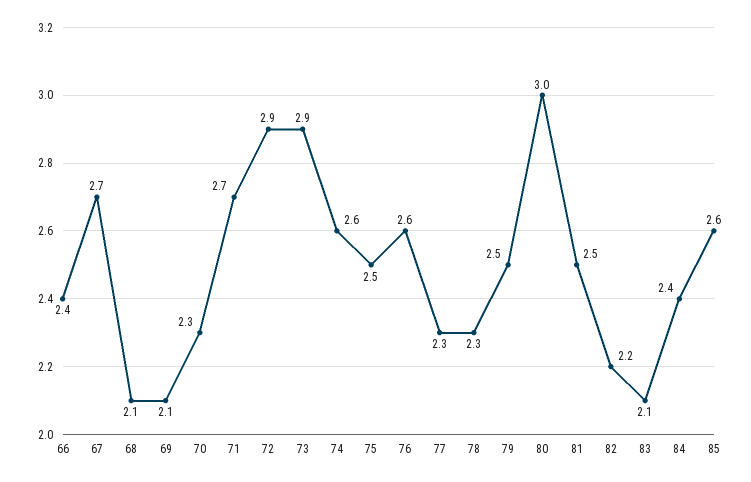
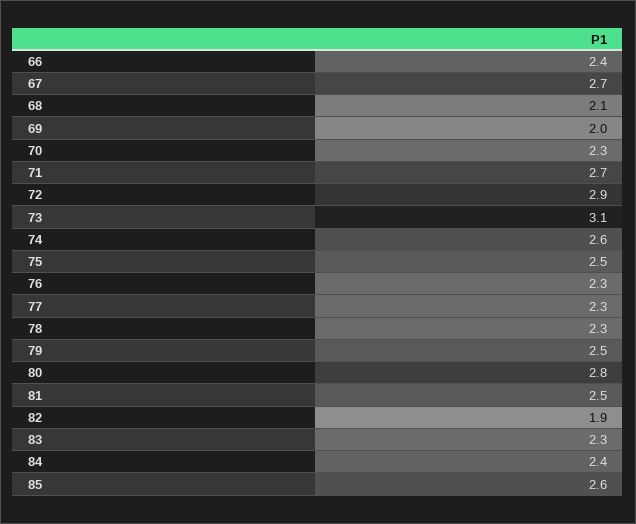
  {
    "66": 2.4,
    "67": 2.7,
    "68": 2.1,
-   "69": 2.1,
+   "69": 2,
    "70": 2.3,
    "71": 2.7,
    "72": 2.9,
-   "73": 2.9,
+   "73": 3.1,
    "74": 2.6,
    "75": 2.5,
-   "76": 2.6,
+   "76": 2.3,
    "77": 2.3,
    "78": 2.3,
    "79": 2.5,
-   "80": 3,
+   "80": 2.8,
    "81": 2.5,
-   "82": 2.2,
+   "82": 1.9,
-   "83": 2.1,
+   "83": 2.3,
    "84": 2.4,
    "85": 2.6
  }

